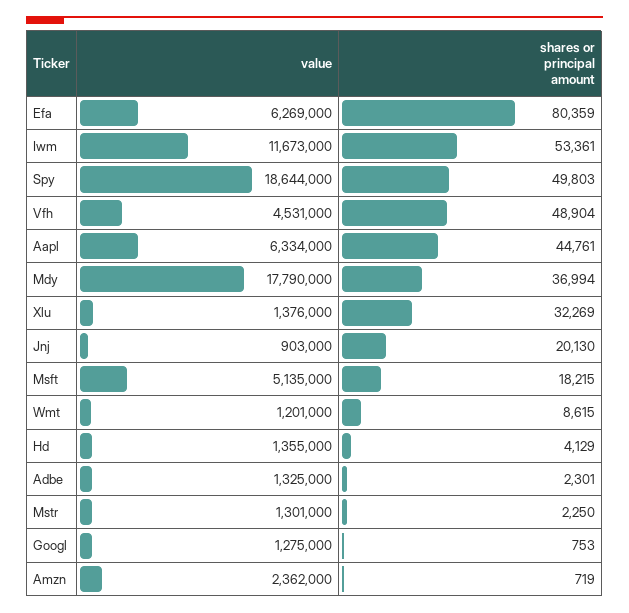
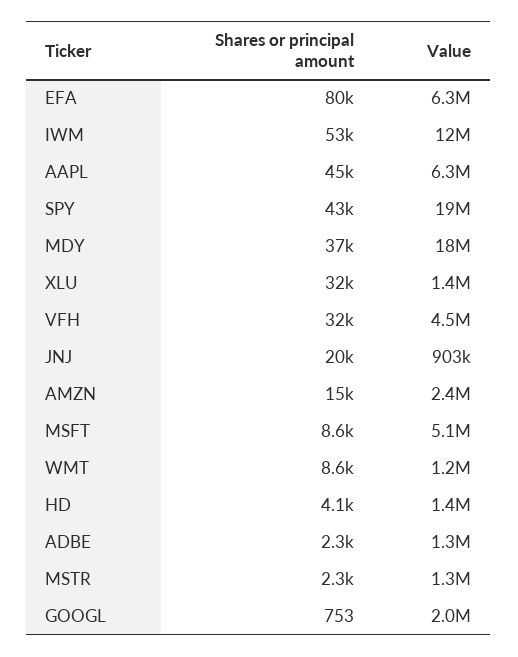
  {
    "value": {
      "Efa": 6269000,
      "Iwm": 11673000,
      "Spy": 18644000,
      "Vfh": 4531000,
      "Aapl": 6334000,
      "Mdy": 17790000,
      "Xlu": 1376000,
      "Jnj": 903000,
      "Msft": 5135000,
      "Wmt": 1201000,
      "Hd": 1355000,
      "Adbe": 1325000,
      "Mstr": 1301000,
-     "Googl": 1275000,
+     "Googl": 2000000,
      "Amzn": 2362000
    },
    "shares or principal amount": {
      "Efa": 80359,
      "Iwm": 53361,
-     "Spy": 49803,
+     "Spy": 43000,
-     "Vfh": 48904,
+     "Vfh": 32000,
      "Aapl": 44761,
      "Mdy": 36994,
      "Xlu": 32269,
      "Jnj": 20130,
-     "Msft": 18215,
+     "Msft": 8600,
      "Wmt": 8615,
      "Hd": 4129,
      "Adbe": 2301,
      "Mstr": 2250,
      "Googl": 753,
-     "Amzn": 719
+     "Amzn": 15000
    }
  }

